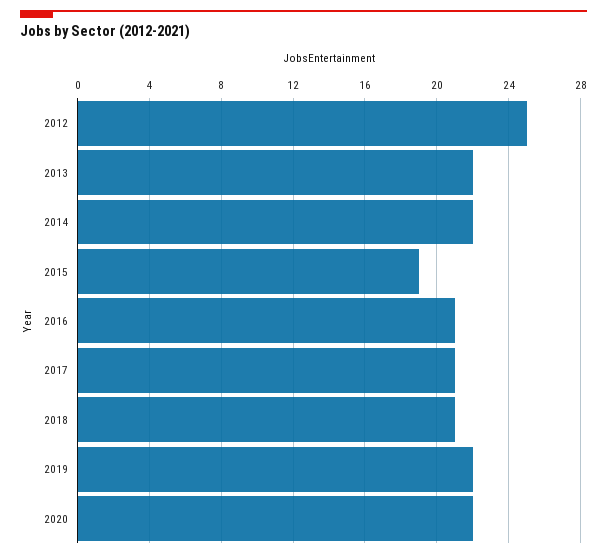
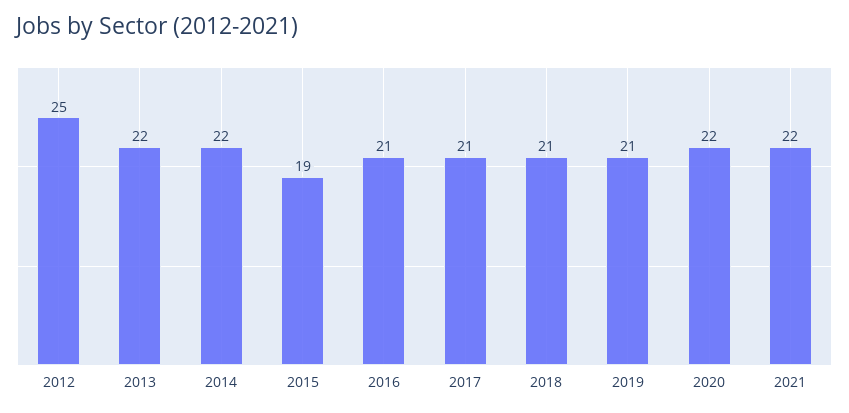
  {
    "2012": 25,
    "2013": 22,
    "2014": 22,
    "2015": 19,
    "2016": 21,
    "2017": 21,
    "2018": 21,
-   "2019": 22,
+   "2019": 21,
-   "2020": 22
+   "2020": 22,
+   "2021": 22
  }

